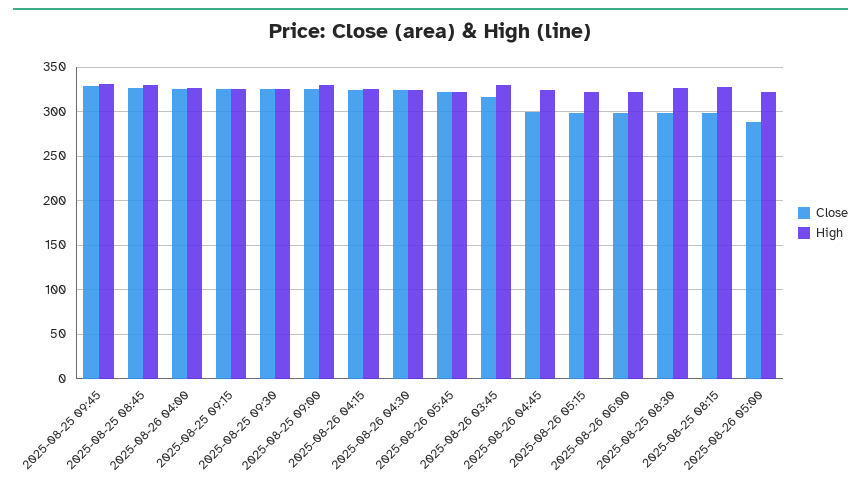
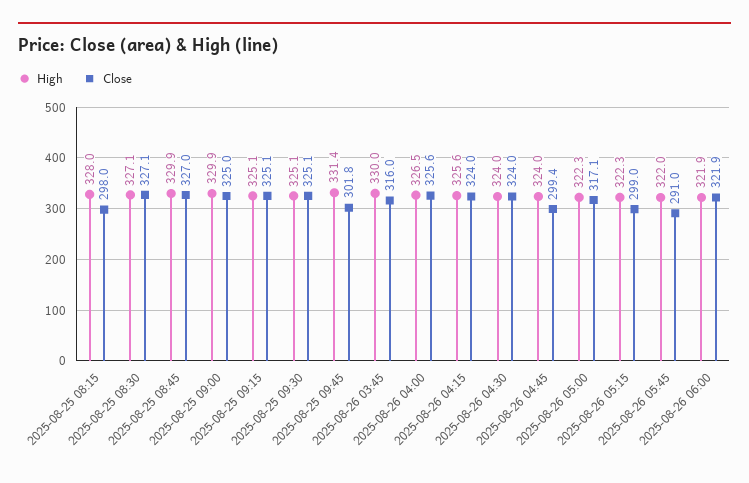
  {
    "Close": {
-     "2025-08-25 09:45": 330,
+     "2025-08-25 09:45": 301.8,
      "2025-08-25 08:45": 327,
      "2025-08-26 04:00": 325.6,
      "2025-08-25 09:15": 325.1,
      "2025-08-25 09:30": 325.1,
      "2025-08-25 09:00": 325,
      "2025-08-26 04:15": 324,
      "2025-08-26 04:30": 324,
-     "2025-08-26 05:45": 320,
+     "2025-08-26 05:45": 291,
      "2025-08-26 03:45": 316,
      "2025-08-26 04:45": 299.4,
      "2025-08-26 05:15": 299,
-     "2025-08-26 06:00": 300,
+     "2025-08-26 06:00": 321.9,
-     "2025-08-25 08:30": 300,
+     "2025-08-25 08:30": 327.1,
      "2025-08-25 08:15": 298,
-     "2025-08-26 05:00": 290
+     "2025-08-26 05:00": 317.1
    },
    "High": {
      "2025-08-25 09:45": 331.4,
      "2025-08-25 08:45": 329.9,
      "2025-08-26 04:00": 326.5,
      "2025-08-25 09:15": 325.1,
      "2025-08-25 09:30": 325.1,
      "2025-08-25 09:00": 329.9,
      "2025-08-26 04:15": 325.6,
      "2025-08-26 04:30": 324,
      "2025-08-26 05:45": 322,
      "2025-08-26 03:45": 330,
      "2025-08-26 04:45": 324,
      "2025-08-26 05:15": 322.3,
      "2025-08-26 06:00": 321.9,
      "2025-08-25 08:30": 327.1,
      "2025-08-25 08:15": 328,
      "2025-08-26 05:00": 322.3
    }
  }

